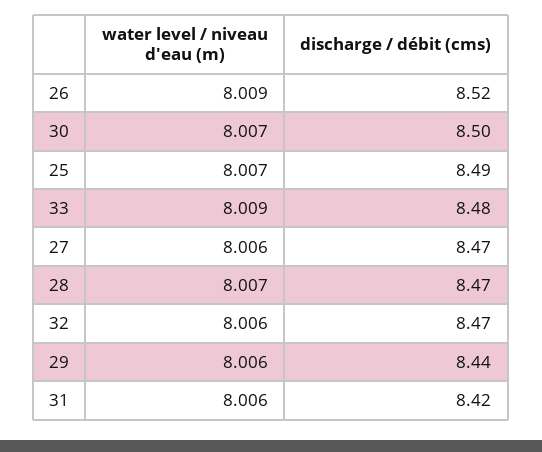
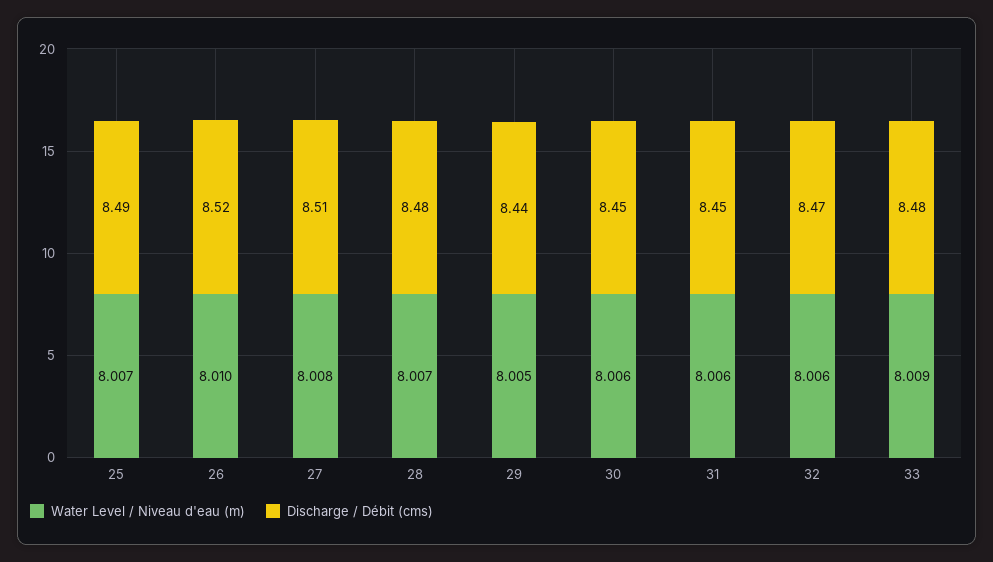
  {
    "water level / niveau d'eau (m)": {
-     "26": 8.009,
+     "26": 8.01,
-     "30": 8.007,
+     "30": 8.006,
      "25": 8.007,
      "33": 8.009,
-     "27": 8.006,
+     "27": 8.008,
      "28": 8.007,
      "32": 8.006,
-     "29": 8.006,
+     "29": 8.005,
      "31": 8.006
    },
    "discharge / débit (cms)": {
      "26": 8.52,
-     "30": 8.5,
+     "30": 8.45,
      "25": 8.49,
      "33": 8.48,
-     "27": 8.47,
+     "27": 8.51,
-     "28": 8.47,
+     "28": 8.48,
      "32": 8.47,
      "29": 8.44,
-     "31": 8.42
+     "31": 8.45
    }
  }

